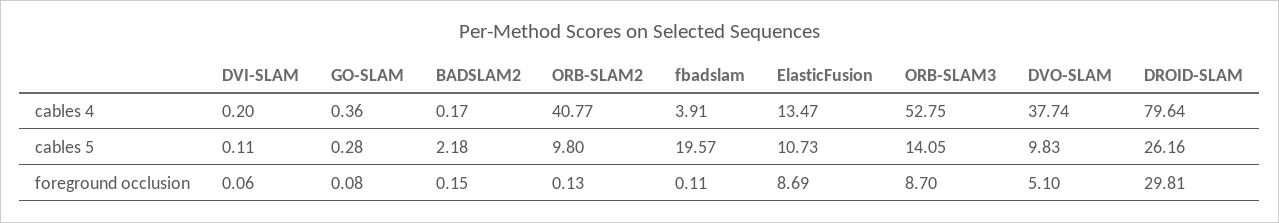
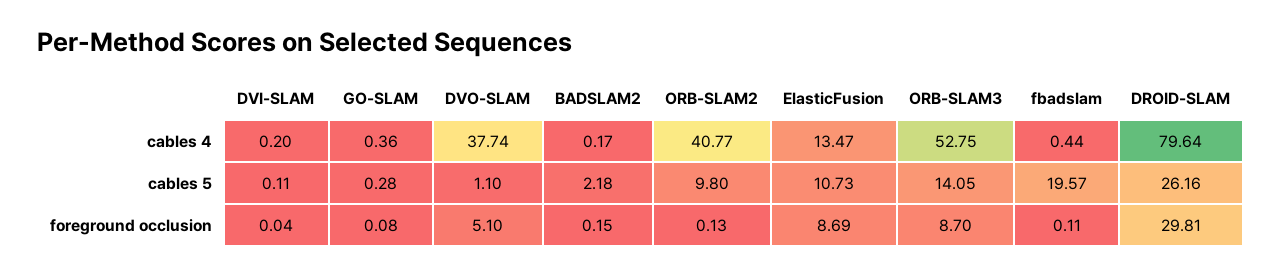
  {
    "DVI-SLAM": {
      "cables 4": 0.2,
      "cables 5": 0.11,
-     "foreground occlusion": 0.06
+     "foreground occlusion": 0.04
    },
    "GO-SLAM": {
      "cables 4": 0.36,
      "cables 5": 0.28,
      "foreground occlusion": 0.08
    },
    "BADSLAM2": {
      "cables 4": 0.17,
      "cables 5": 2.18,
      "foreground occlusion": 0.15
    },
    "ORB-SLAM2": {
      "cables 4": 40.77,
      "cables 5": 9.8,
      "foreground occlusion": 0.13
    },
    "fbadslam": {
-     "cables 4": 3.91,
+     "cables 4": 0.44,
      "cables 5": 19.57,
      "foreground occlusion": 0.11
    },
    "ElasticFusion": {
      "cables 4": 13.47,
      "cables 5": 10.73,
      "foreground occlusion": 8.69
    },
    "ORB-SLAM3": {
      "cables 4": 52.75,
      "cables 5": 14.05,
      "foreground occlusion": 8.7
    },
    "DVO-SLAM": {
      "cables 4": 37.74,
-     "cables 5": 9.83,
+     "cables 5": 1.1,
      "foreground occlusion": 5.1
    },
    "DROID-SLAM": {
      "cables 4": 79.64,
      "cables 5": 26.16,
      "foreground occlusion": 29.81
    }
  }

